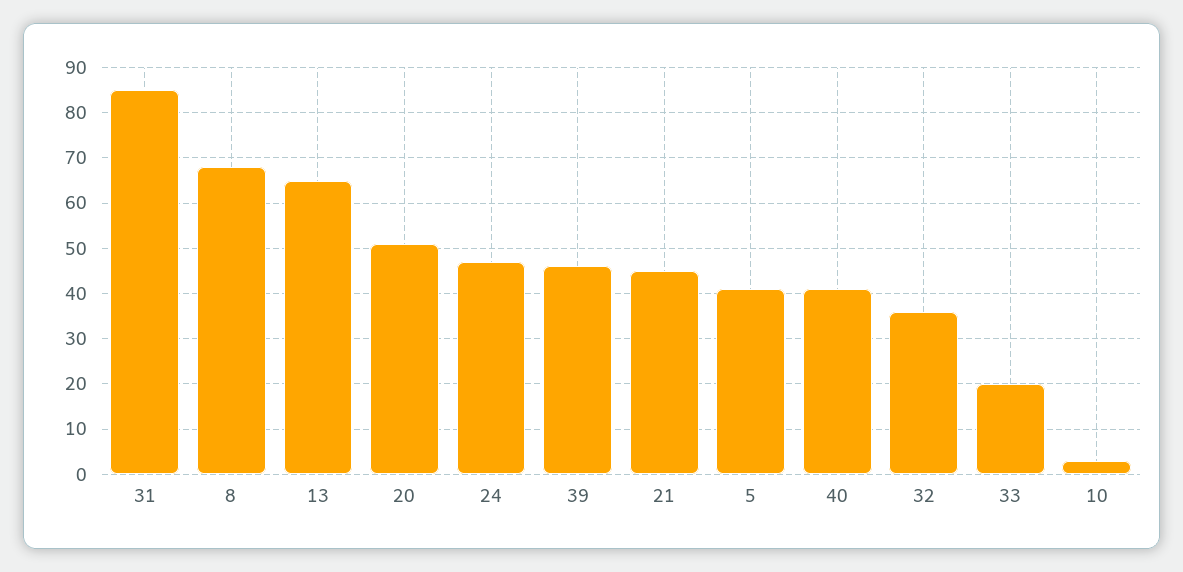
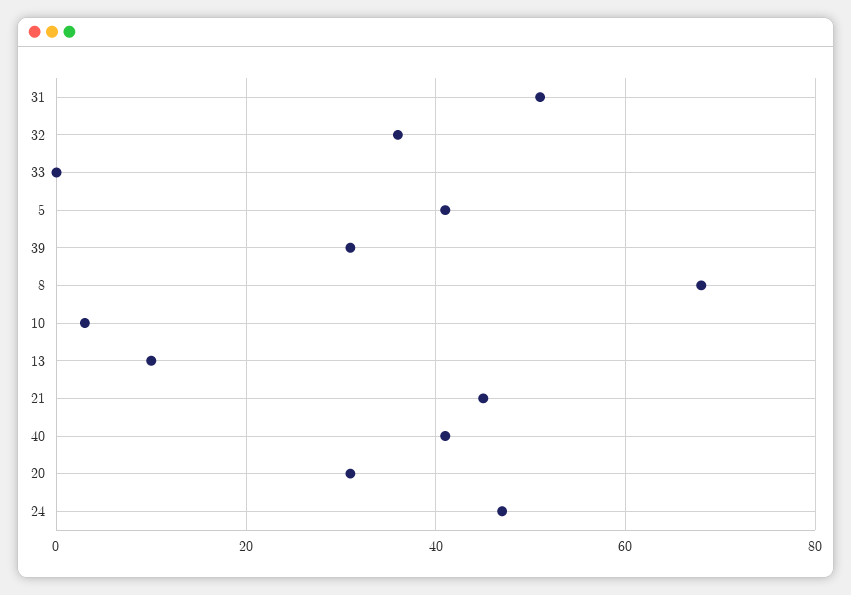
  {
-   "31": 85,
+   "31": 50,
    "8": 70,
-   "13": 65,
+   "13": 10,
-   "20": 50,
+   "20": 30,
    "24": 45,
-   "39": 45,
+   "39": 30,
    "21": 45,
    "5": 40,
    "40": 40,
    "32": 35,
-   "33": 20,
+   "33": 0,
    "10": 5
  }

